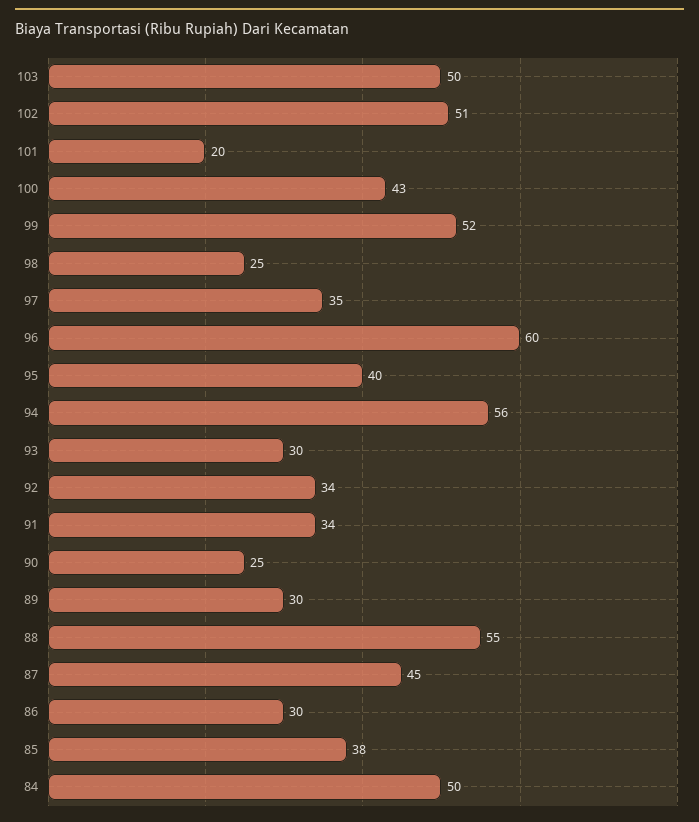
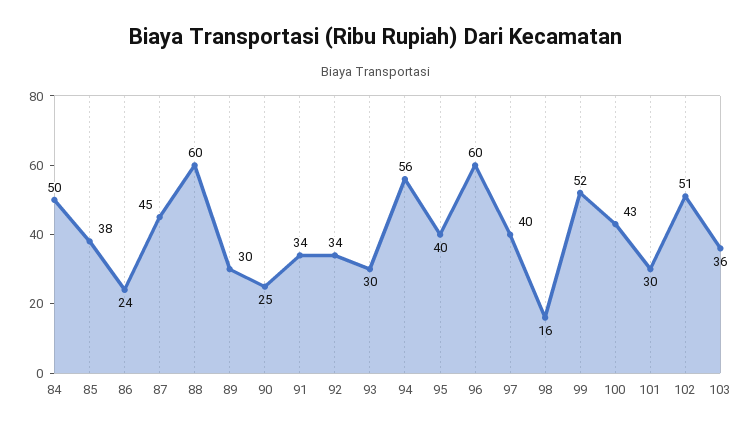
  {
-   "103": 50,
+   "103": 36,
    "102": 51,
-   "101": 20,
+   "101": 30,
    "100": 43,
    "99": 52,
-   "98": 25,
+   "98": 16,
-   "97": 35,
+   "97": 40,
    "96": 60,
    "95": 40,
    "94": 56,
    "93": 30,
    "92": 34,
    "91": 34,
    "90": 25,
    "89": 30,
-   "88": 55,
+   "88": 60,
    "87": 45,
-   "86": 30,
+   "86": 24,
    "85": 38,
    "84": 50
  }

